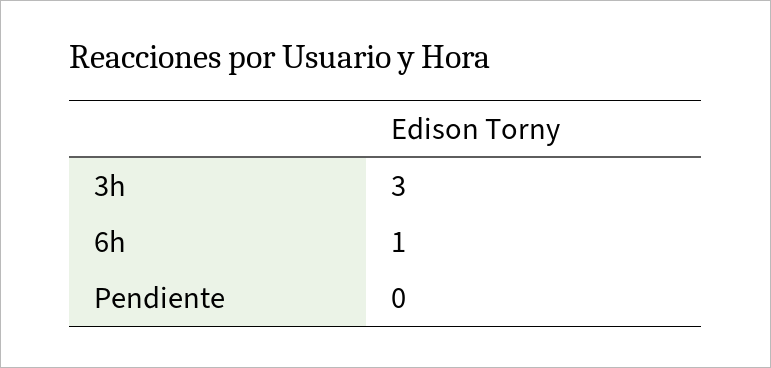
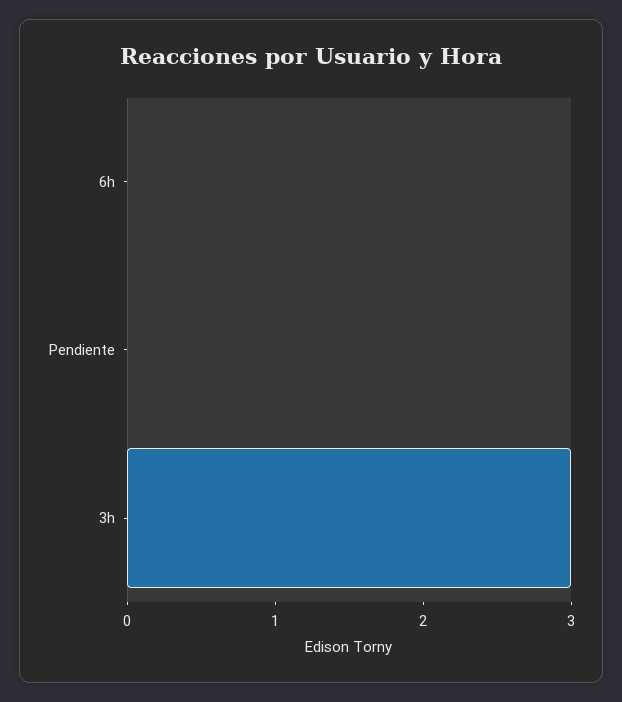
  {
    "3h": 3,
-   "6h": 1,
+   "6h": 0,
    "Pendiente": 0
  }

